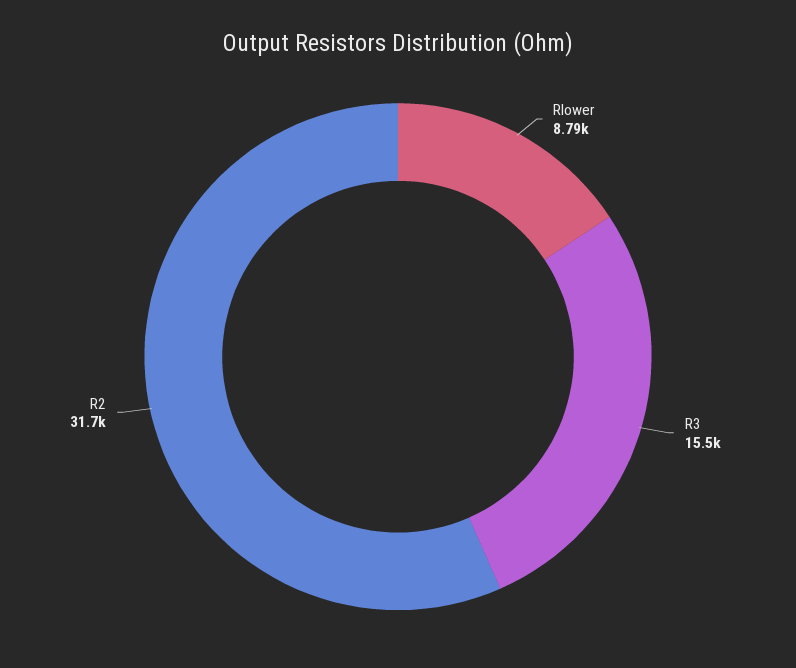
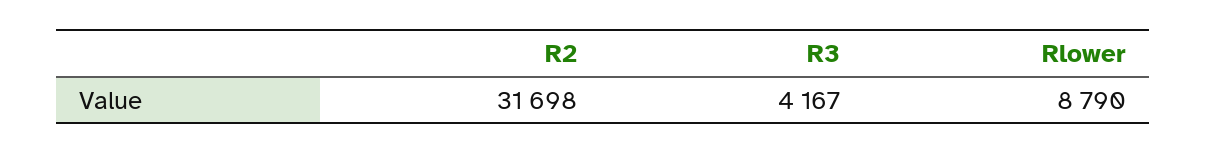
  {
    "Rlower": 8790,
-   "R3": 15500,
+   "R3": 4167,
    "R2": 31698
  }

